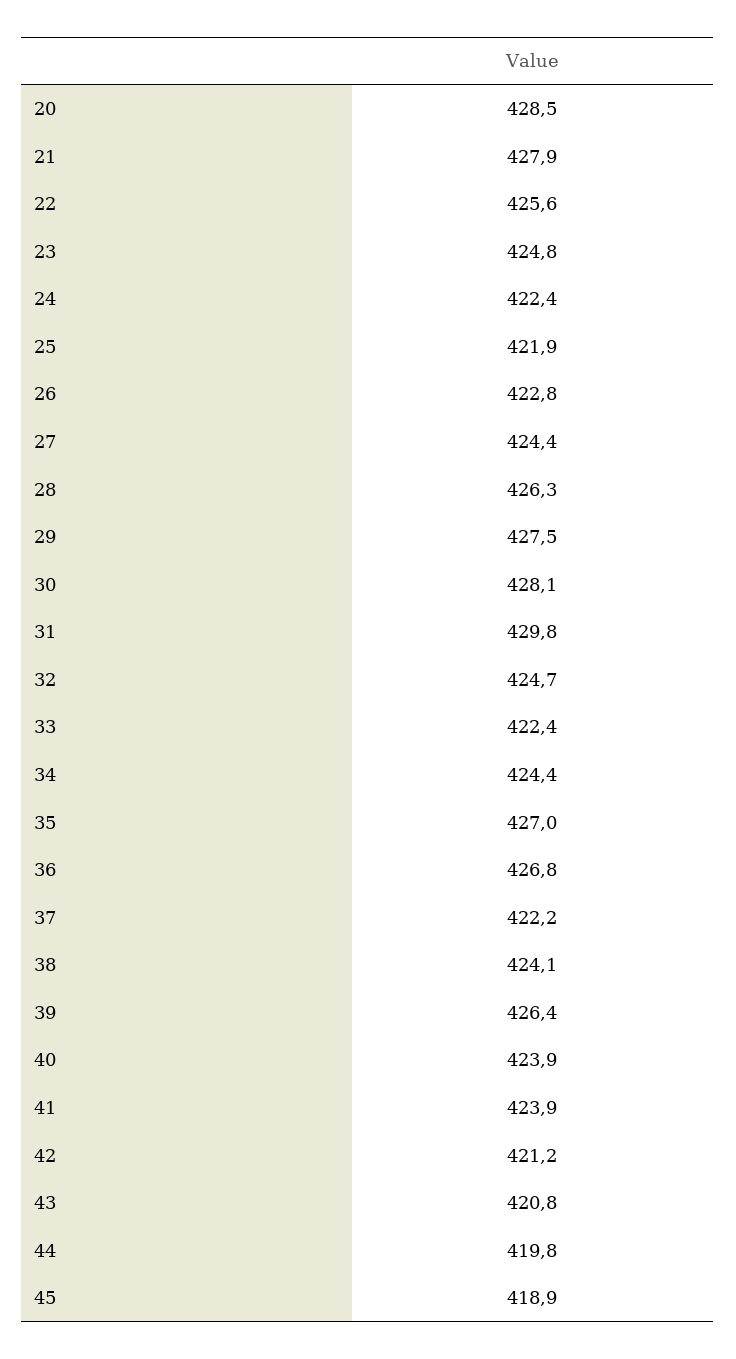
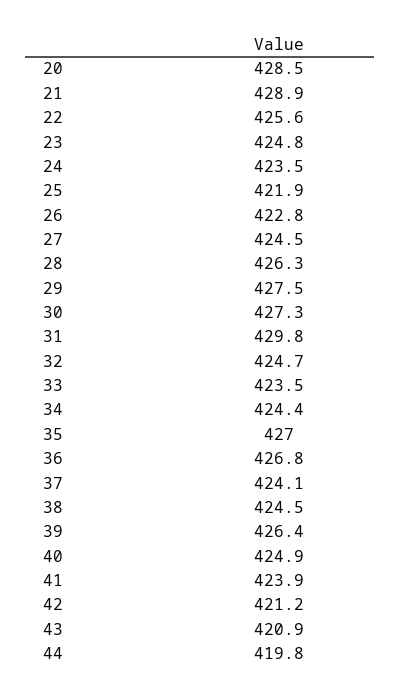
  {
    "20": 428.5,
-   "21": 427.9,
+   "21": 428.9,
    "22": 425.6,
    "23": 424.8,
-   "24": 422.4,
+   "24": 423.5,
    "25": 421.9,
    "26": 422.8,
-   "27": 424.4,
+   "27": 424.5,
    "28": 426.3,
    "29": 427.5,
-   "30": 428.1,
+   "30": 427.3,
    "31": 429.8,
    "32": 424.7,
-   "33": 422.4,
+   "33": 423.5,
    "34": 424.4,
    "35": 427,
    "36": 426.8,
-   "37": 422.2,
+   "37": 424.1,
-   "38": 424.1,
+   "38": 424.5,
    "39": 426.4,
-   "40": 423.9,
+   "40": 424.9,
    "41": 423.9,
    "42": 421.2,
-   "43": 420.8,
+   "43": 420.9,
-   "44": 419.8,
+   "44": 419.8
-   "45": 418.9
  }

